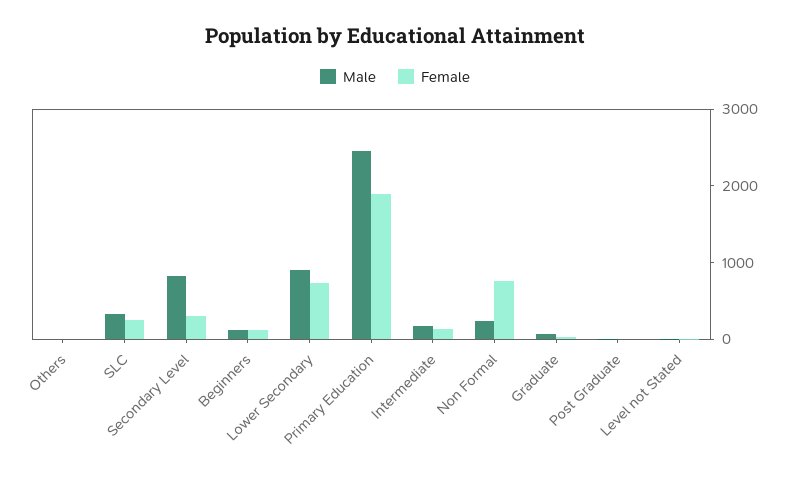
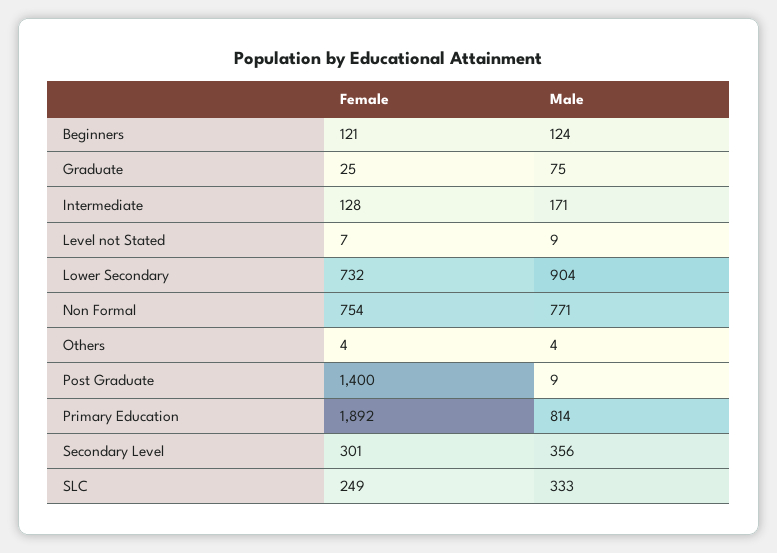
  {
    "Male": {
      "Others": 4,
      "SLC": 333,
-     "Secondary Level": 800,
+     "Secondary Level": 356,
      "Beginners": 124,
      "Lower Secondary": 904,
-     "Primary Education": 2400,
+     "Primary Education": 814,
      "Intermediate": 171,
-     "Non Formal": 200,
+     "Non Formal": 771,
      "Graduate": 75,
      "Post Graduate": 9,
      "Level not Stated": 9
    },
    "Female": {
      "Others": 4,
      "SLC": 249,
      "Secondary Level": 301,
      "Beginners": 121,
      "Lower Secondary": 732,
      "Primary Education": 1892,
      "Intermediate": 128,
      "Non Formal": 754,
      "Graduate": 25,
-     "Post Graduate": 0,
+     "Post Graduate": 1400,
      "Level not Stated": 7
    }
  }

